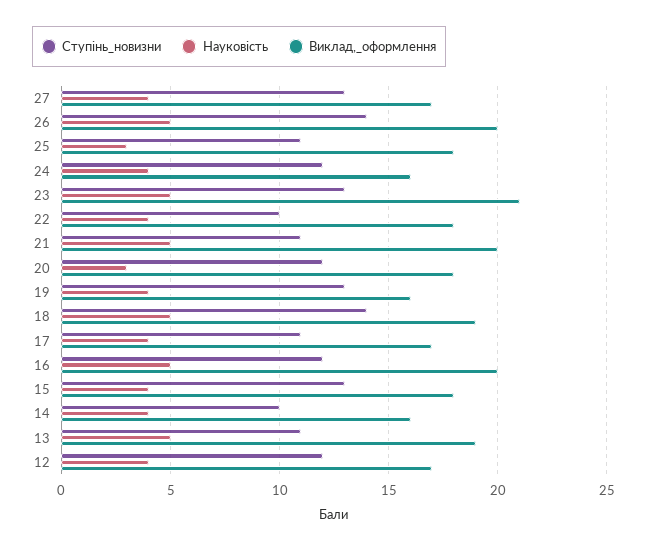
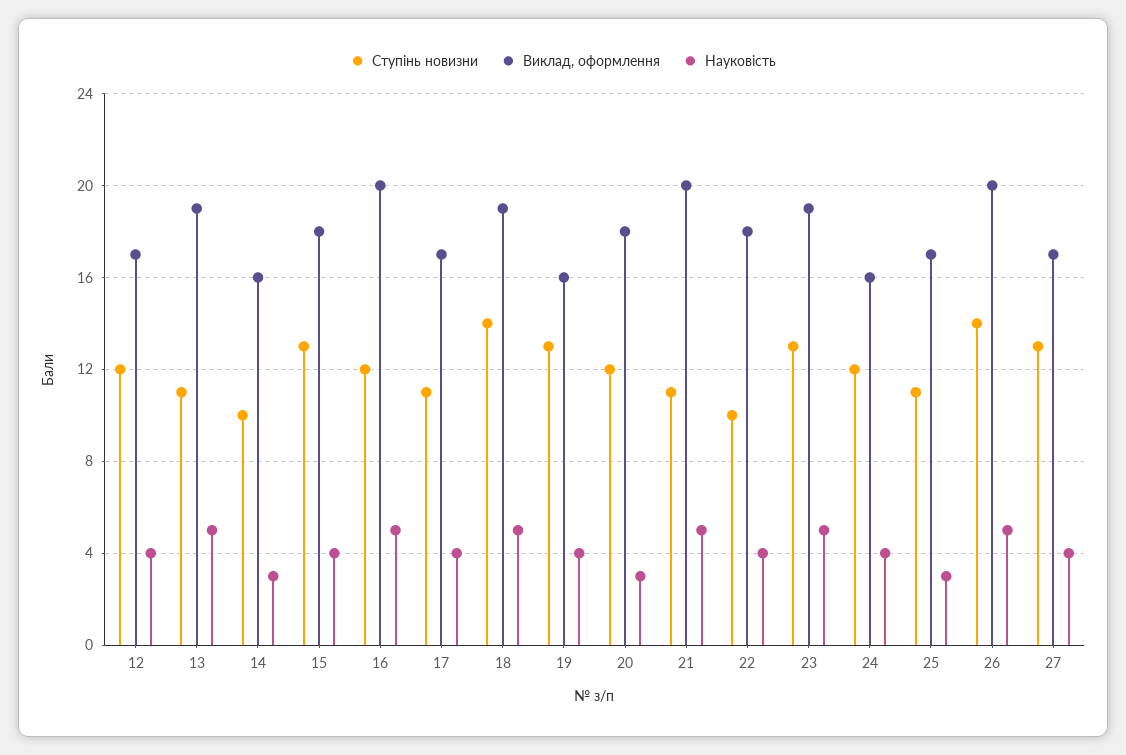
  {
    "Ступінь_новизни": {
      "27": 13,
      "26": 14,
      "25": 11,
      "24": 12,
      "23": 13,
      "22": 10,
      "21": 11,
      "20": 12,
      "19": 13,
      "18": 14,
      "17": 11,
      "16": 12,
      "15": 13,
      "14": 10,
      "13": 11,
      "12": 12
    },
    "Науковість": {
      "27": 4,
      "26": 5,
      "25": 3,
      "24": 4,
      "23": 5,
      "22": 4,
      "21": 5,
      "20": 3,
      "19": 4,
      "18": 5,
      "17": 4,
      "16": 5,
      "15": 4,
-     "14": 4,
+     "14": 3,
      "13": 5,
      "12": 4
    },
    "Виклад,_оформлення": {
      "27": 17,
      "26": 20,
-     "25": 18,
+     "25": 17,
      "24": 16,
-     "23": 21,
+     "23": 19,
      "22": 18,
      "21": 20,
      "20": 18,
      "19": 16,
      "18": 19,
      "17": 17,
      "16": 20,
      "15": 18,
      "14": 16,
      "13": 19,
      "12": 17
    }
  }

